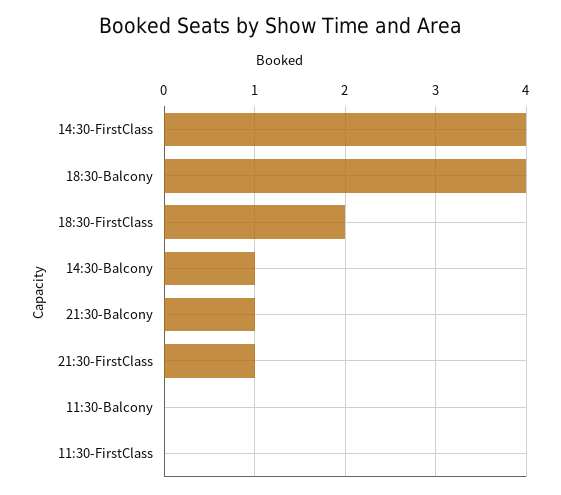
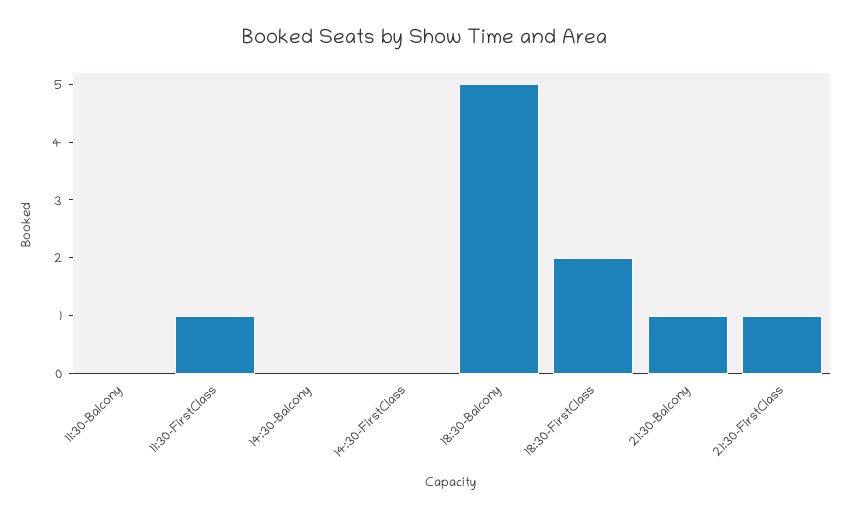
  {
-   "14:30-FirstClass": 4,
+   "14:30-FirstClass": 0,
-   "18:30-Balcony": 4,
+   "18:30-Balcony": 5,
    "18:30-FirstClass": 2,
-   "14:30-Balcony": 1,
+   "14:30-Balcony": 0,
    "21:30-Balcony": 1,
    "21:30-FirstClass": 1,
    "11:30-Balcony": 0,
-   "11:30-FirstClass": 0
+   "11:30-FirstClass": 1
  }

